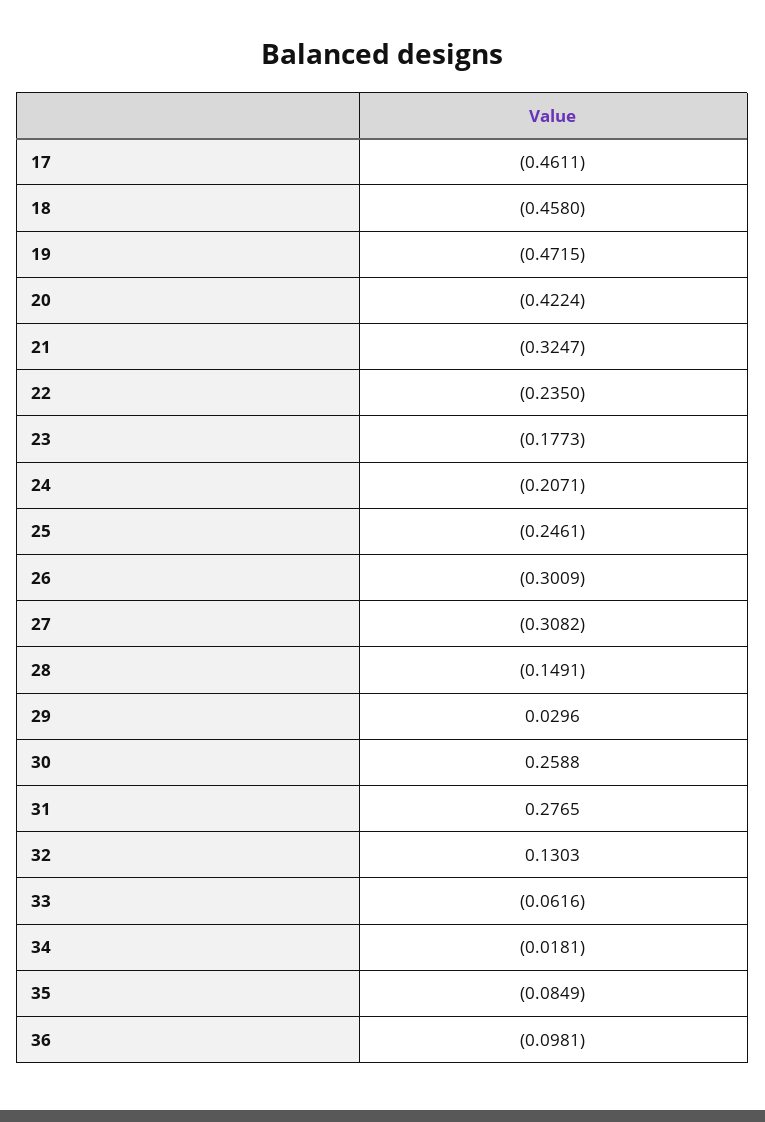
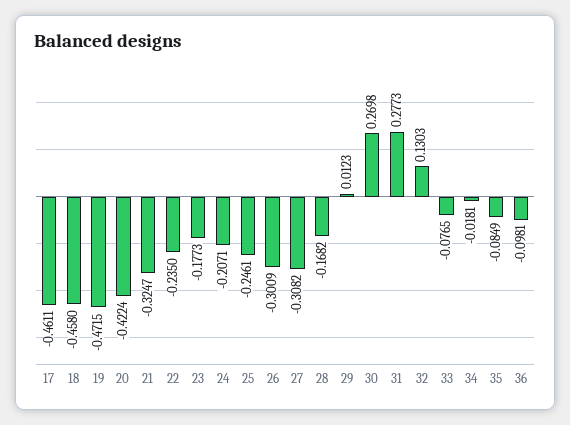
  {
    "17": -0.4611,
    "18": -0.458,
    "19": -0.4715,
    "20": -0.4224,
    "21": -0.3247,
    "22": -0.235,
    "23": -0.1773,
    "24": -0.2071,
    "25": -0.2461,
    "26": -0.3009,
    "27": -0.3082,
-   "28": -0.1491,
+   "28": -0.1682,
-   "29": 0.0296,
+   "29": 0.0123,
-   "30": 0.2588,
+   "30": 0.2698,
-   "31": 0.2765,
+   "31": 0.2773,
    "32": 0.1303,
-   "33": -0.0616,
+   "33": -0.0765,
    "34": -0.0181,
    "35": -0.0849,
    "36": -0.0981
  }

